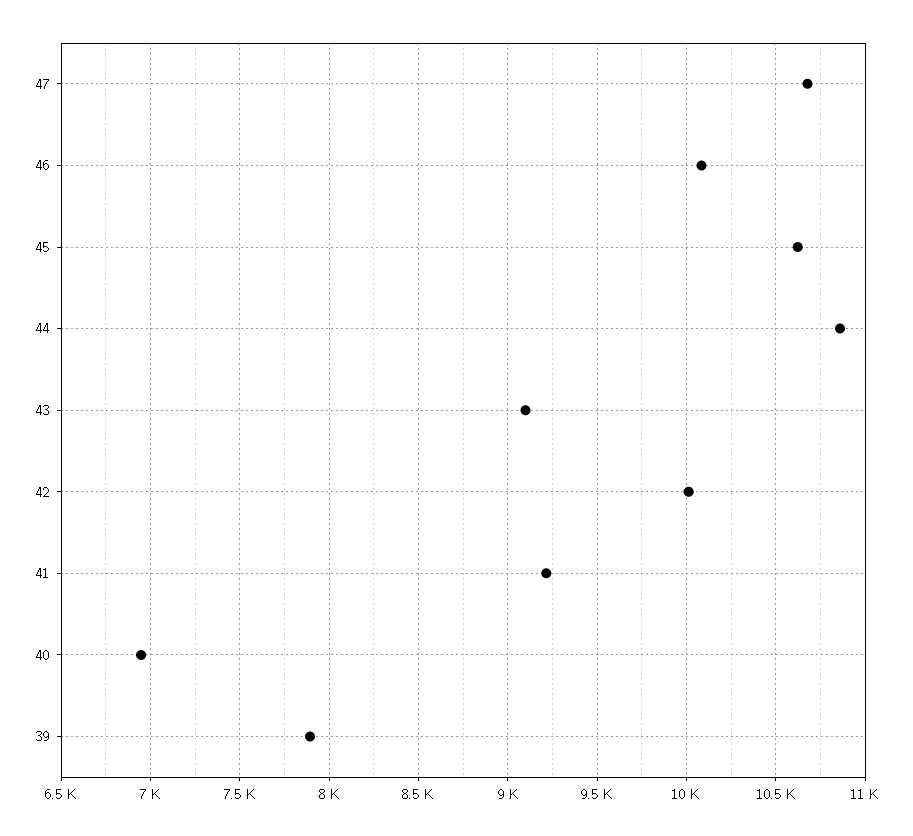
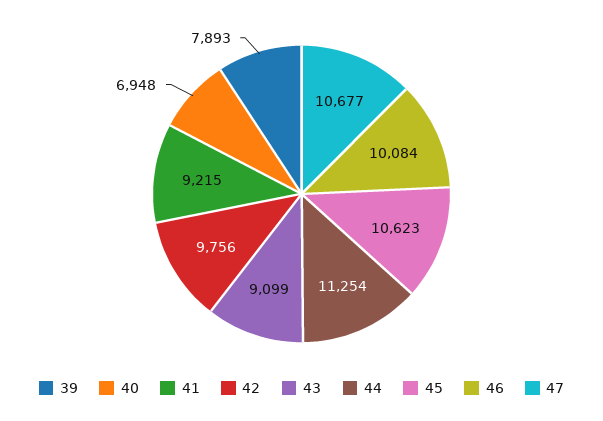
  {
    "47": 10677,
    "46": 10084,
    "45": 10623,
-   "44": 10850,
+   "44": 11254,
    "43": 9099,
-   "42": 10000,
+   "42": 9756,
    "41": 9215,
    "40": 6948,
    "39": 7893
  }

